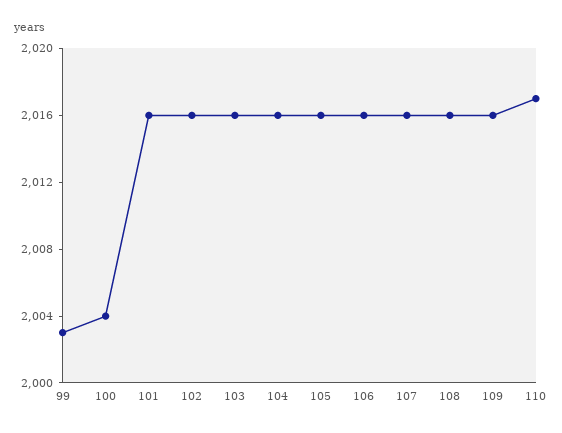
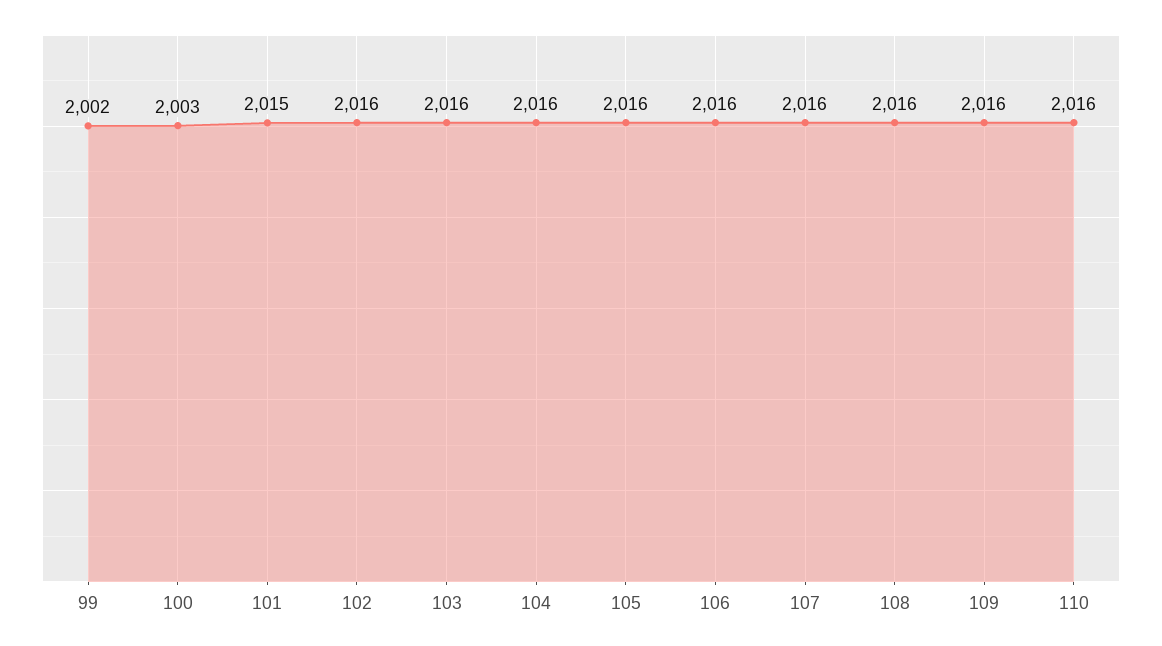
  {
-   "99": 2003,
+   "99": 2002,
-   "100": 2004,
+   "100": 2003,
-   "101": 2016,
+   "101": 2015,
    "102": 2016,
    "103": 2016,
    "104": 2016,
    "105": 2016,
    "106": 2016,
    "107": 2016,
    "108": 2016,
    "109": 2016,
-   "110": 2017
+   "110": 2016
  }

